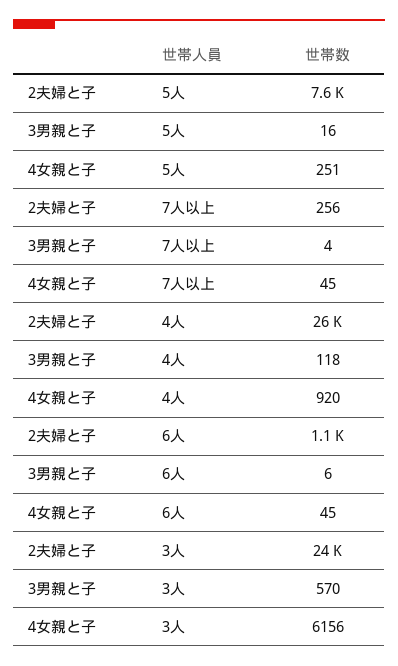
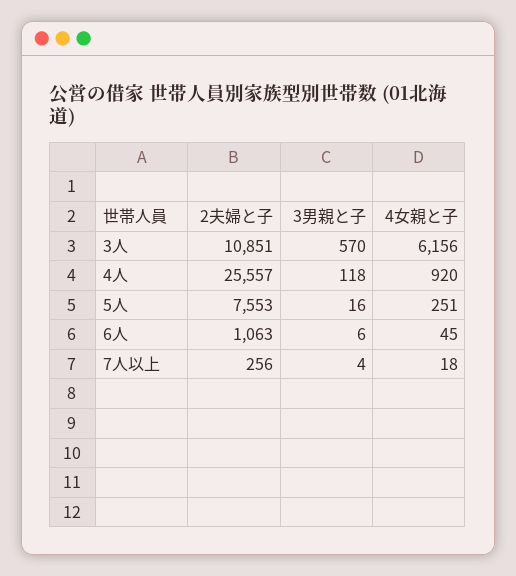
  {
    "2夫婦と子": {
      "5人": 7553,
      "7人以上": 256,
      "4人": 25557,
      "6人": 1063,
-     "3人": 24000
+     "3人": 10851
    },
    "3男親と子": {
      "5人": 16,
      "7人以上": 4,
      "4人": 118,
      "6人": 6,
      "3人": 570
    },
    "4女親と子": {
      "5人": 251,
-     "7人以上": 45,
+     "7人以上": 18,
      "4人": 920,
      "6人": 45,
      "3人": 6156
    }
  }

